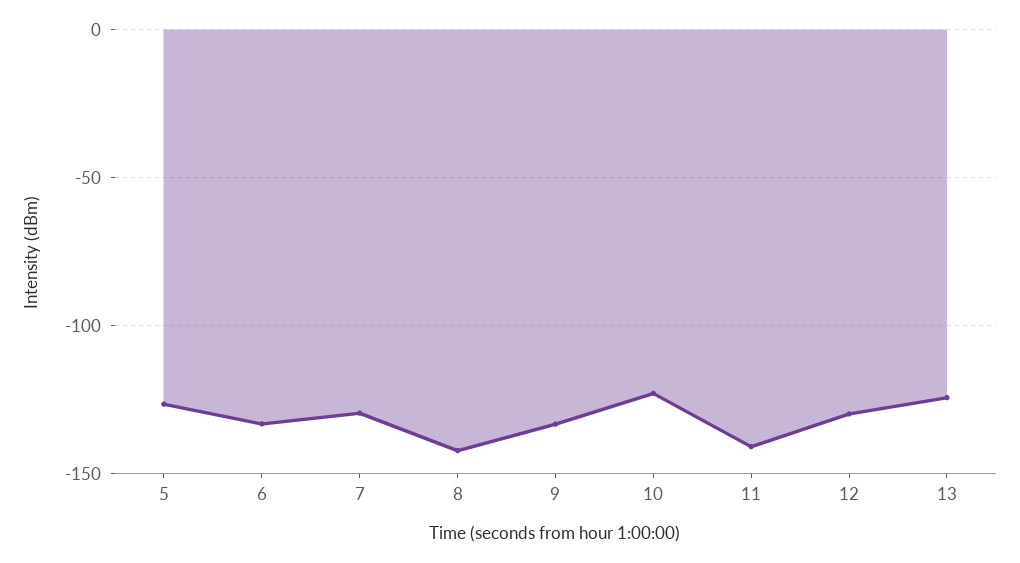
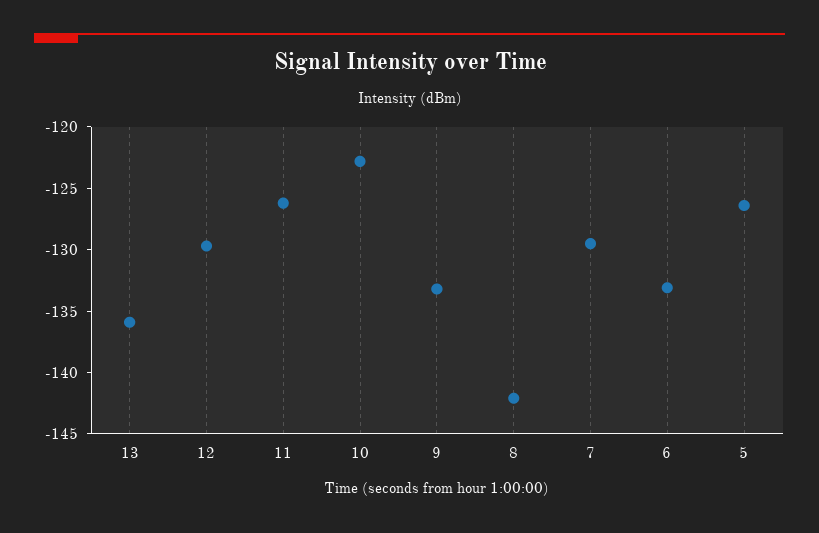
  {
    "5": -126,
    "6": -133,
    "7": -130,
    "8": -142,
    "9": -133,
    "10": -123,
-   "11": -140,
+   "11": -126,
    "12": -130,
-   "13": -125
+   "13": -136
  }

